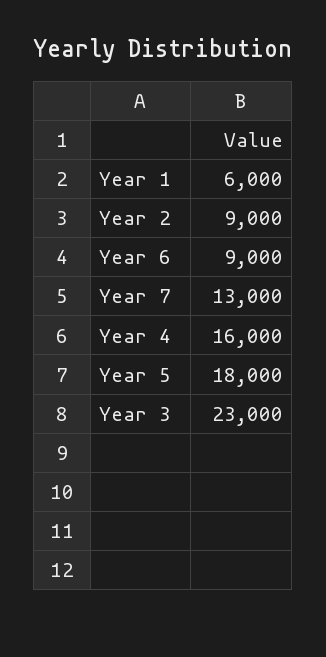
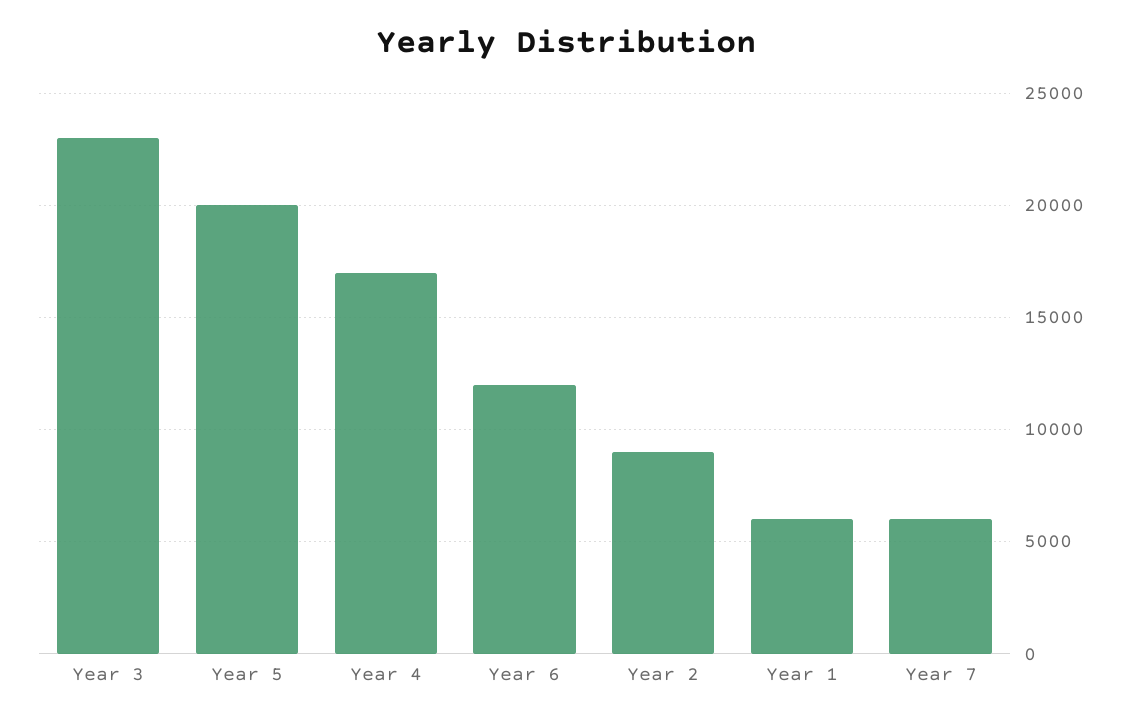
  {
    "Year 1": 6000,
    "Year 2": 9000,
-   "Year 6": 9000,
+   "Year 6": 12000,
-   "Year 7": 13000,
+   "Year 7": 6000,
-   "Year 4": 16000,
+   "Year 4": 17000,
-   "Year 5": 18000,
+   "Year 5": 20000,
    "Year 3": 23000
  }

